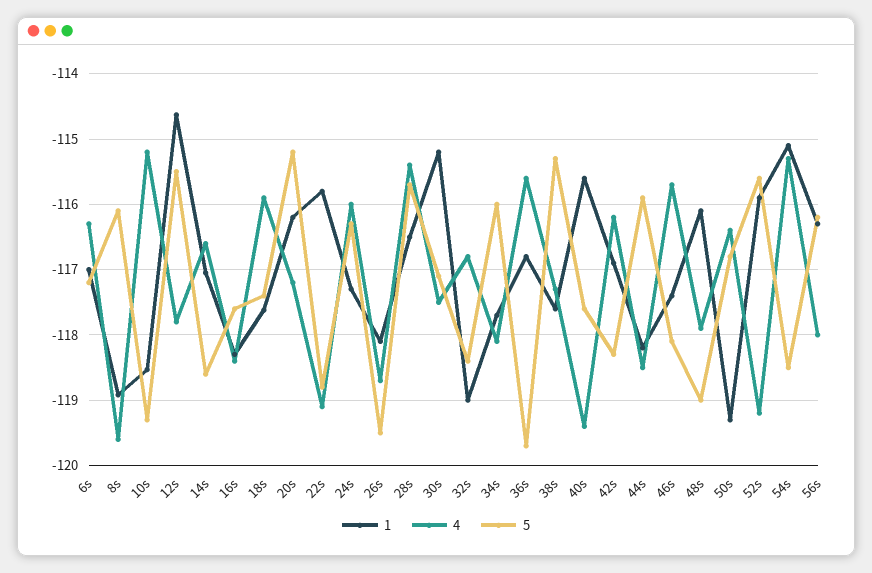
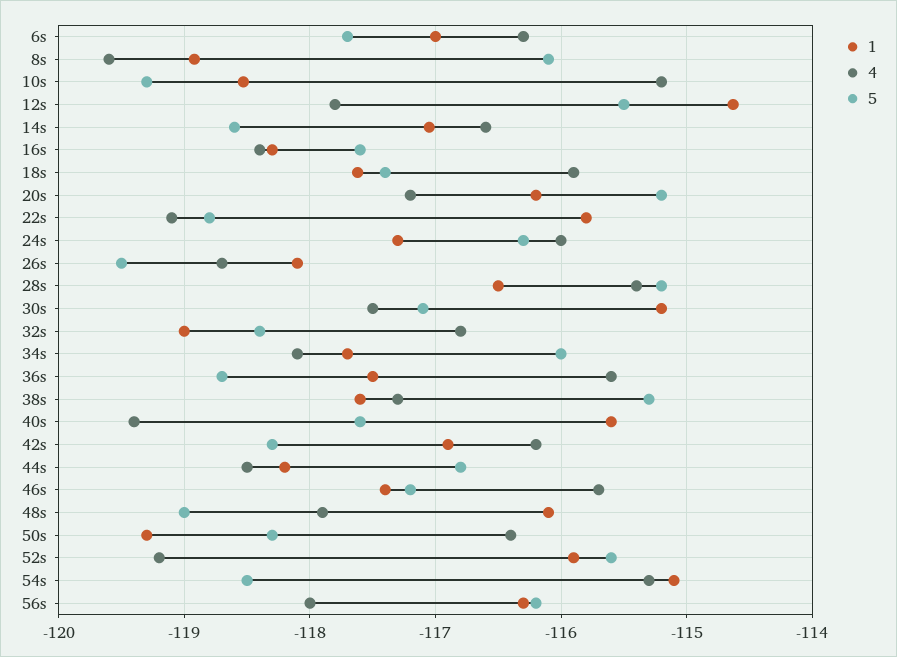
  {
    "1": {
      "6s": -117,
      "8s": -118.9,
      "10s": -118.5,
      "12s": -114.6,
      "14s": -117.1,
      "16s": -118.3,
      "18s": -117.6,
      "20s": -116.2,
      "22s": -115.8,
      "24s": -117.3,
      "26s": -118.1,
      "28s": -116.5,
      "30s": -115.2,
      "32s": -119,
      "34s": -117.7,
-     "36s": -116.8,
+     "36s": -117.5,
      "38s": -117.6,
      "40s": -115.6,
      "42s": -116.9,
      "44s": -118.2,
      "46s": -117.4,
      "48s": -116.1,
      "50s": -119.3,
      "52s": -115.9,
      "54s": -115.1,
      "56s": -116.3
    },
    "4": {
      "6s": -116.3,
      "8s": -119.6,
      "10s": -115.2,
      "12s": -117.8,
      "14s": -116.6,
      "16s": -118.4,
      "18s": -115.9,
      "20s": -117.2,
      "22s": -119.1,
      "24s": -116,
      "26s": -118.7,
      "28s": -115.4,
      "30s": -117.5,
      "32s": -116.8,
      "34s": -118.1,
      "36s": -115.6,
      "38s": -117.3,
      "40s": -119.4,
      "42s": -116.2,
      "44s": -118.5,
      "46s": -115.7,
      "48s": -117.9,
      "50s": -116.4,
      "52s": -119.2,
      "54s": -115.3,
      "56s": -118
    },
    "5": {
-     "6s": -117.2,
+     "6s": -117.7,
      "8s": -116.1,
      "10s": -119.3,
      "12s": -115.5,
      "14s": -118.6,
      "16s": -117.6,
      "18s": -117.4,
      "20s": -115.2,
      "22s": -118.8,
      "24s": -116.3,
      "26s": -119.5,
-     "28s": -115.7,
+     "28s": -115.2,
      "30s": -117.1,
      "32s": -118.4,
      "34s": -116,
-     "36s": -119.7,
+     "36s": -118.7,
      "38s": -115.3,
      "40s": -117.6,
      "42s": -118.3,
-     "44s": -115.9,
+     "44s": -116.8,
-     "46s": -118.1,
+     "46s": -117.2,
      "48s": -119,
-     "50s": -116.8,
+     "50s": -118.3,
      "52s": -115.6,
      "54s": -118.5,
      "56s": -116.2
    }
  }

